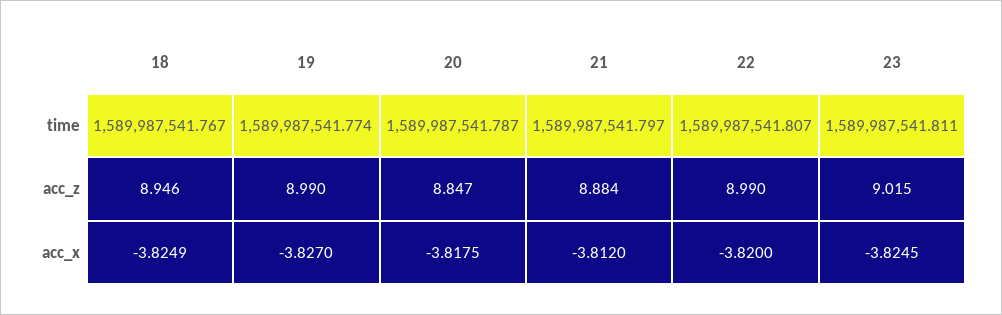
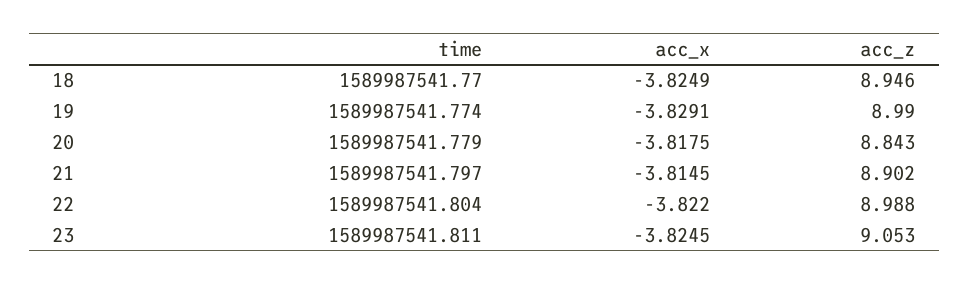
  {
    "18": {
-     "time": 1589987541.767,
+     "time": 1589987541.77,
      "acc_z": 8.946,
      "acc_x": -3.8249
    },
    "19": {
      "time": 1589987541.774,
      "acc_z": 8.99,
-     "acc_x": -3.827
+     "acc_x": -3.8291
    },
    "20": {
-     "time": 1589987541.787,
+     "time": 1589987541.779,
-     "acc_z": 8.847,
+     "acc_z": 8.843,
      "acc_x": -3.8175
    },
    "21": {
      "time": 1589987541.797,
-     "acc_z": 8.884,
+     "acc_z": 8.902,
-     "acc_x": -3.812
+     "acc_x": -3.8145
    },
    "22": {
-     "time": 1589987541.807,
+     "time": 1589987541.804,
-     "acc_z": 8.99,
+     "acc_z": 8.988,
-     "acc_x": -3.82
+     "acc_x": -3.822
    },
    "23": {
      "time": 1589987541.811,
-     "acc_z": 9.015,
+     "acc_z": 9.053,
      "acc_x": -3.8245
    }
  }

